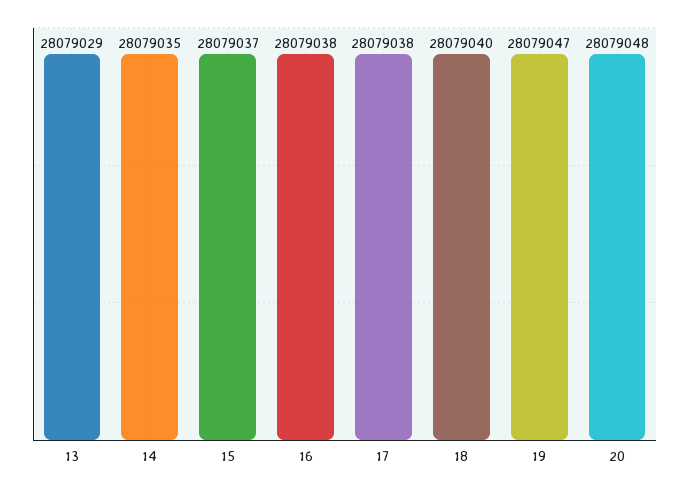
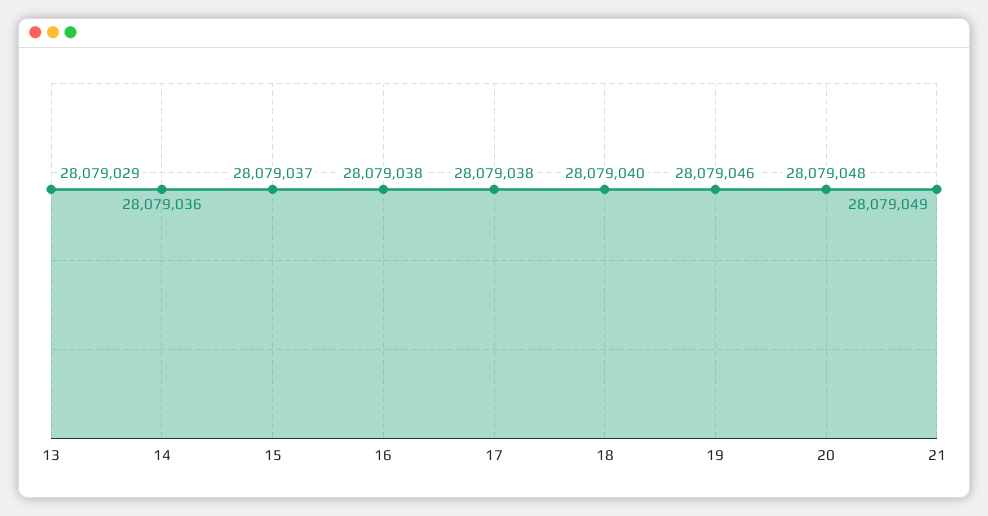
  {
    "13": 28079029,
-   "14": 28079035,
+   "14": 28079036,
    "15": 28079037,
    "16": 28079038,
    "17": 28079038,
    "18": 28079040,
-   "19": 28079047,
+   "19": 28079046,
-   "20": 28079048
+   "20": 28079048,
+   "21": 28079049
  }

